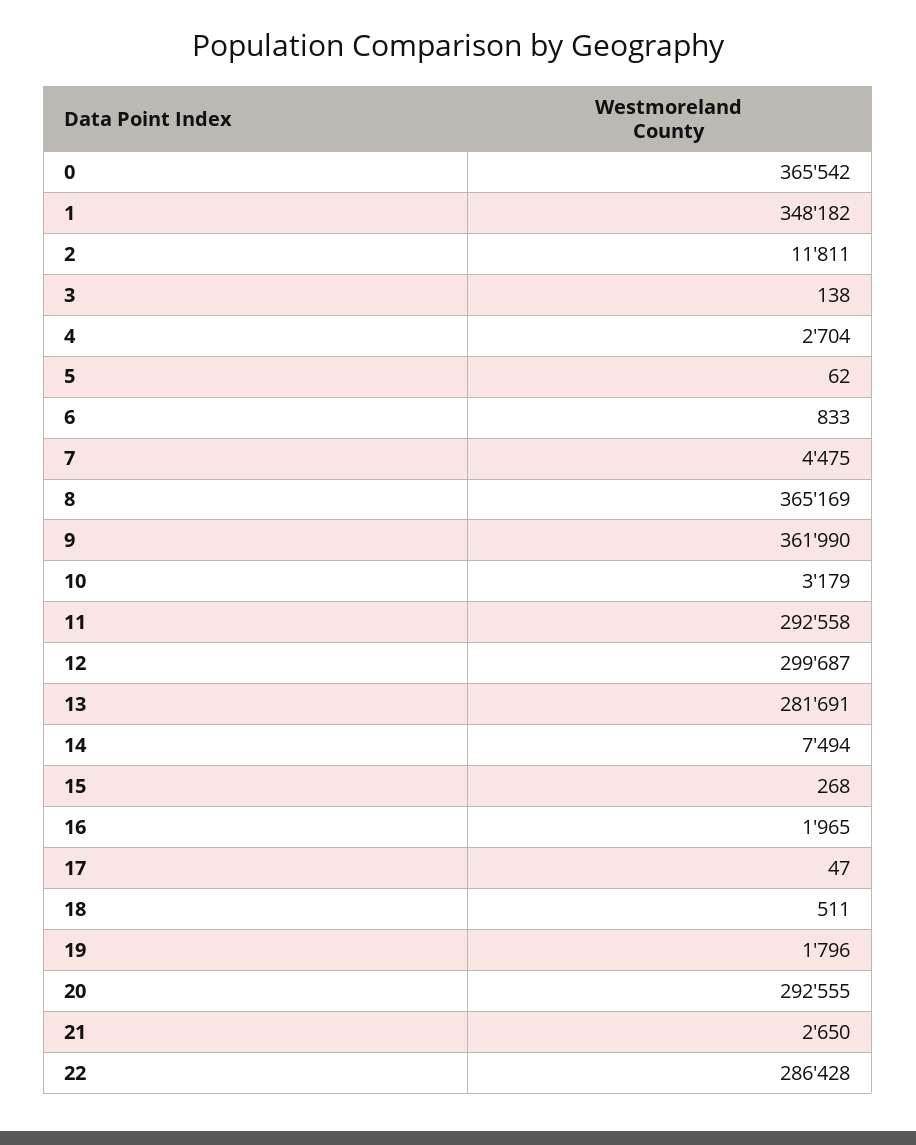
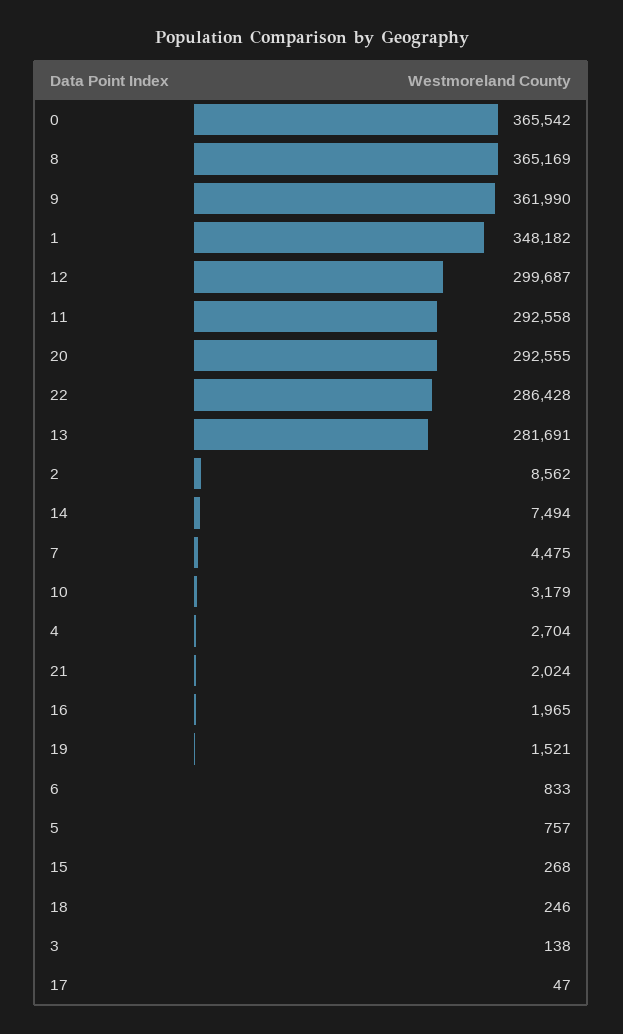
  {
    "0": 365542,
    "1": 348182,
-   "2": 11811,
+   "2": 8562,
    "3": 138,
    "4": 2704,
-   "5": 62,
+   "5": 757,
    "6": 833,
    "7": 4475,
    "8": 365169,
    "9": 361990,
    "10": 3179,
    "11": 292558,
    "12": 299687,
    "13": 281691,
    "14": 7494,
    "15": 268,
    "16": 1965,
    "17": 47,
-   "18": 511,
+   "18": 246,
-   "19": 1796,
+   "19": 1521,
    "20": 292555,
-   "21": 2650,
+   "21": 2024,
    "22": 286428
  }

